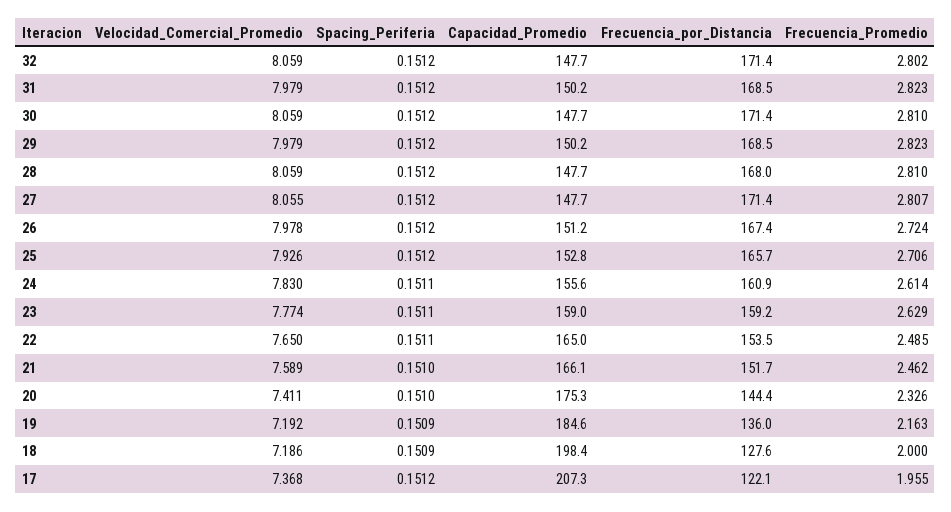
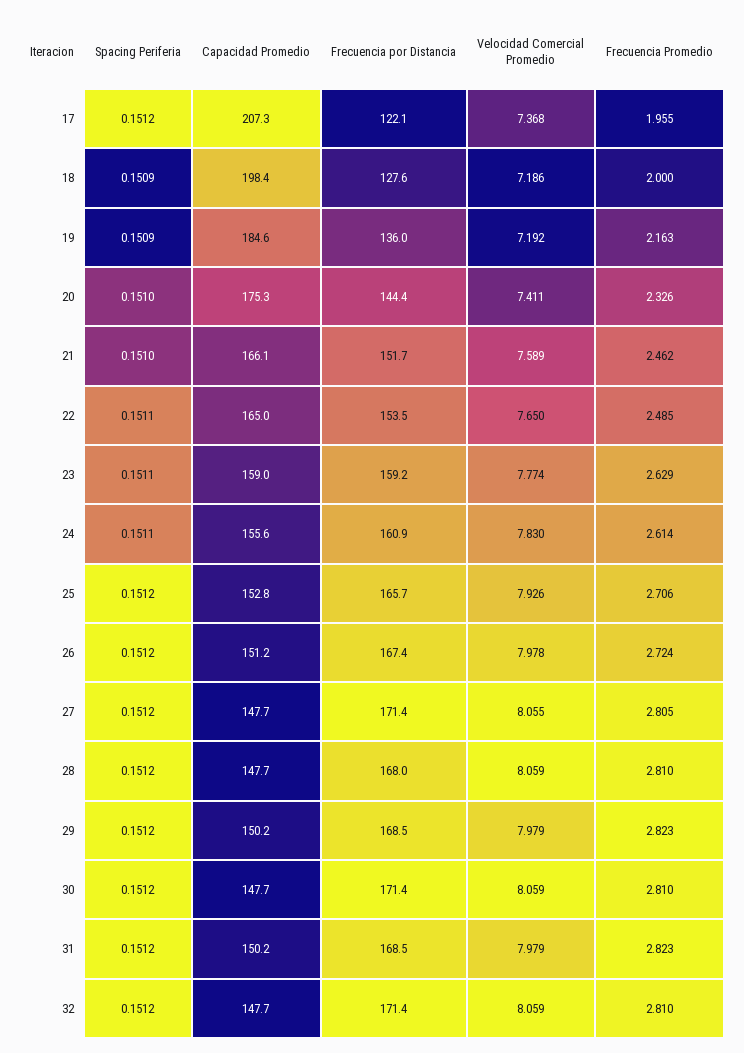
  {
    "Velocidad_Comercial_Promedio": {
      "32": 8.059,
      "31": 7.979,
      "30": 8.059,
      "29": 7.979,
      "28": 8.059,
      "27": 8.055,
      "26": 7.978,
      "25": 7.926,
      "24": 7.83,
      "23": 7.774,
      "22": 7.65,
      "21": 7.589,
      "20": 7.411,
      "19": 7.192,
      "18": 7.186,
      "17": 7.368
    },
    "Spacing_Periferia": {
      "32": 0.1512,
      "31": 0.1512,
      "30": 0.1512,
      "29": 0.1512,
      "28": 0.1512,
      "27": 0.1512,
      "26": 0.1512,
      "25": 0.1512,
      "24": 0.1511,
      "23": 0.1511,
      "22": 0.1511,
      "21": 0.151,
      "20": 0.151,
      "19": 0.1509,
      "18": 0.1509,
      "17": 0.1512
    },
    "Capacidad_Promedio": {
      "32": 147.7,
      "31": 150.2,
      "30": 147.7,
      "29": 150.2,
      "28": 147.7,
      "27": 147.7,
      "26": 151.2,
      "25": 152.8,
      "24": 155.6,
      "23": 159,
      "22": 165,
      "21": 166.1,
      "20": 175.3,
      "19": 184.6,
      "18": 198.4,
      "17": 207.3
    },
    "Frecuencia_por_Distancia": {
      "32": 171.4,
      "31": 168.5,
      "30": 171.4,
      "29": 168.5,
      "28": 168,
      "27": 171.4,
      "26": 167.4,
      "25": 165.7,
      "24": 160.9,
      "23": 159.2,
      "22": 153.5,
      "21": 151.7,
      "20": 144.4,
      "19": 136,
      "18": 127.6,
      "17": 122.1
    },
    "Frecuencia_Promedio": {
-     "32": 2.802,
+     "32": 2.81,
      "31": 2.823,
      "30": 2.81,
      "29": 2.823,
      "28": 2.81,
-     "27": 2.807,
+     "27": 2.805,
      "26": 2.724,
      "25": 2.706,
      "24": 2.614,
      "23": 2.629,
      "22": 2.485,
      "21": 2.462,
      "20": 2.326,
      "19": 2.163,
      "18": 2,
      "17": 1.955
    }
  }

